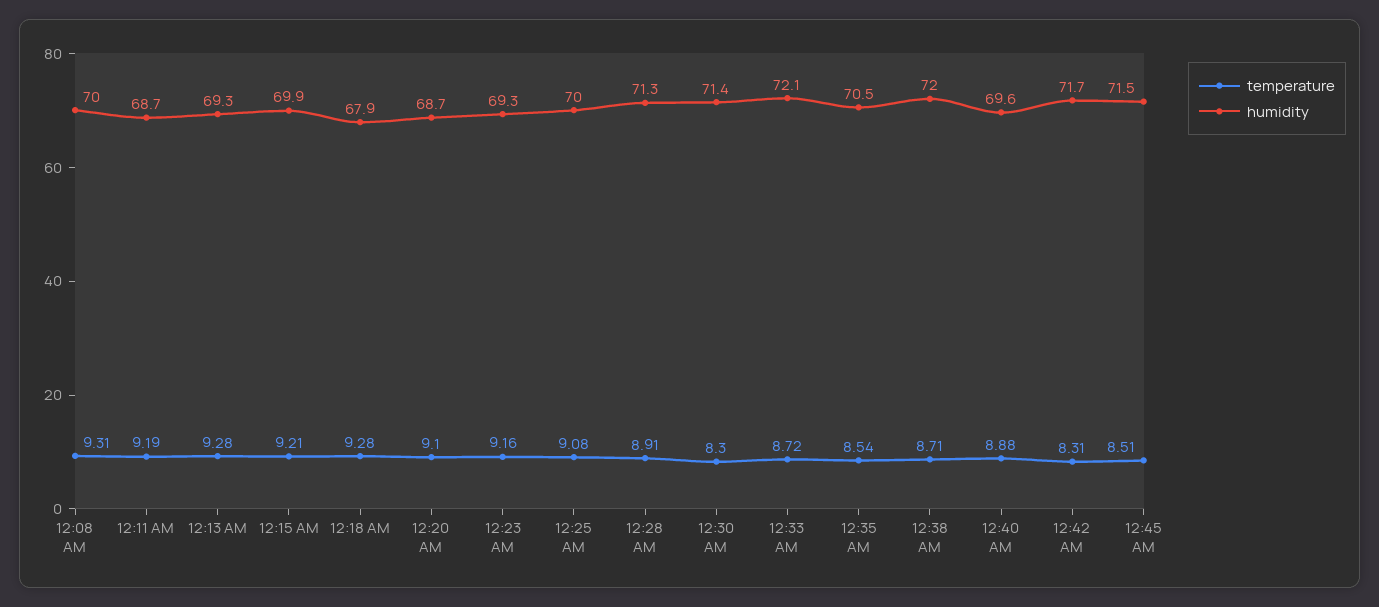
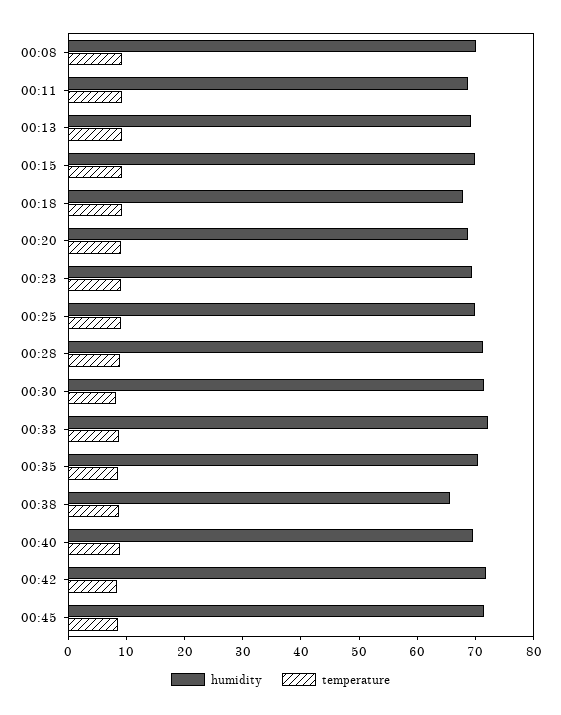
  {
    "temperature": {
      "12:08 AM": 9.31,
      "12:11 AM": 9.19,
      "12:13 AM": 9.28,
      "12:15 AM": 9.21,
      "12:18 AM": 9.28,
      "12:20 AM": 9.1,
      "12:23 AM": 9.16,
      "12:25 AM": 9.08,
      "12:28 AM": 8.91,
      "12:30 AM": 8.3,
      "12:33 AM": 8.72,
      "12:35 AM": 8.54,
      "12:38 AM": 8.71,
      "12:40 AM": 8.88,
      "12:42 AM": 8.31,
      "12:45 AM": 8.51
    },
    "humidity": {
      "12:08 AM": 70,
      "12:11 AM": 68.7,
      "12:13 AM": 69.3,
      "12:15 AM": 69.9,
      "12:18 AM": 67.9,
      "12:20 AM": 68.7,
      "12:23 AM": 69.3,
      "12:25 AM": 70,
      "12:28 AM": 71.3,
      "12:30 AM": 71.4,
      "12:33 AM": 72.1,
      "12:35 AM": 70.5,
-     "12:38 AM": 72,
+     "12:38 AM": 66,
      "12:40 AM": 69.6,
      "12:42 AM": 71.7,
      "12:45 AM": 71.5
    }
  }

